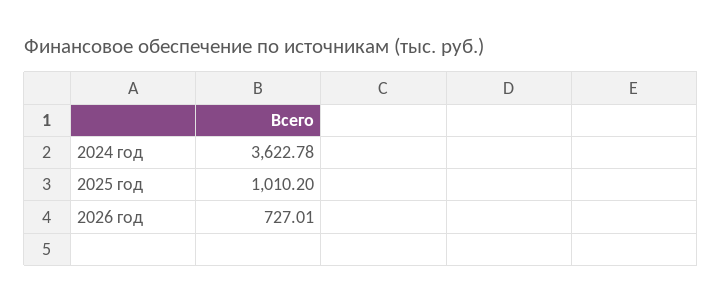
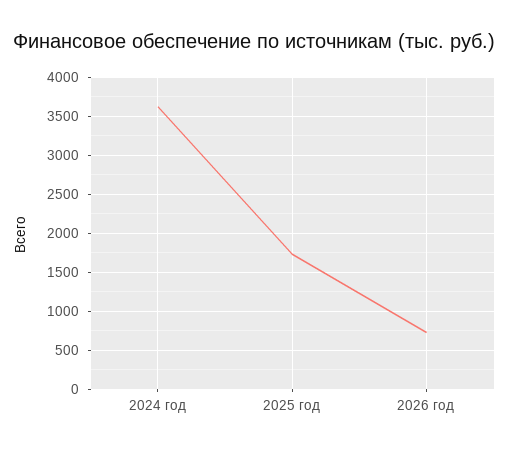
  {
    "2024 год": 3622.78,
-   "2025 год": 1010.2,
+   "2025 год": 1700,
    "2026 год": 727.01
  }

